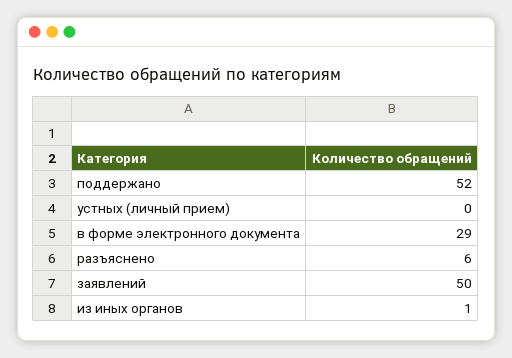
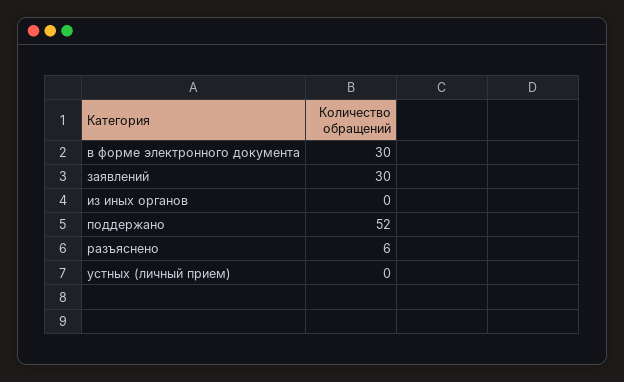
  {
    "поддержано": 52,
    "устных (личный прием)": 0,
-   "в форме электронного документа": 29,
+   "в форме электронного документа": 30,
    "разъяснено": 6,
-   "заявлений": 50,
+   "заявлений": 30,
-   "из иных органов": 1
+   "из иных органов": 0
  }

